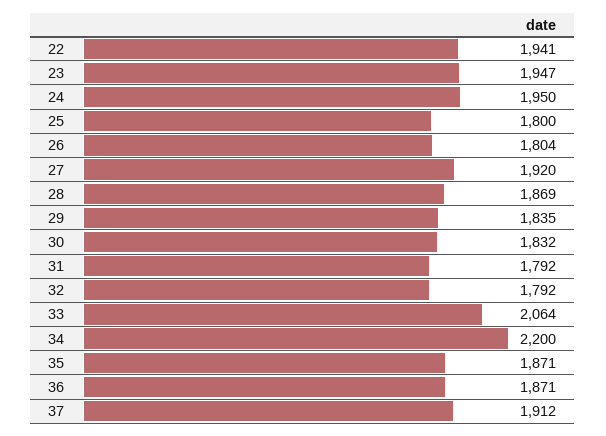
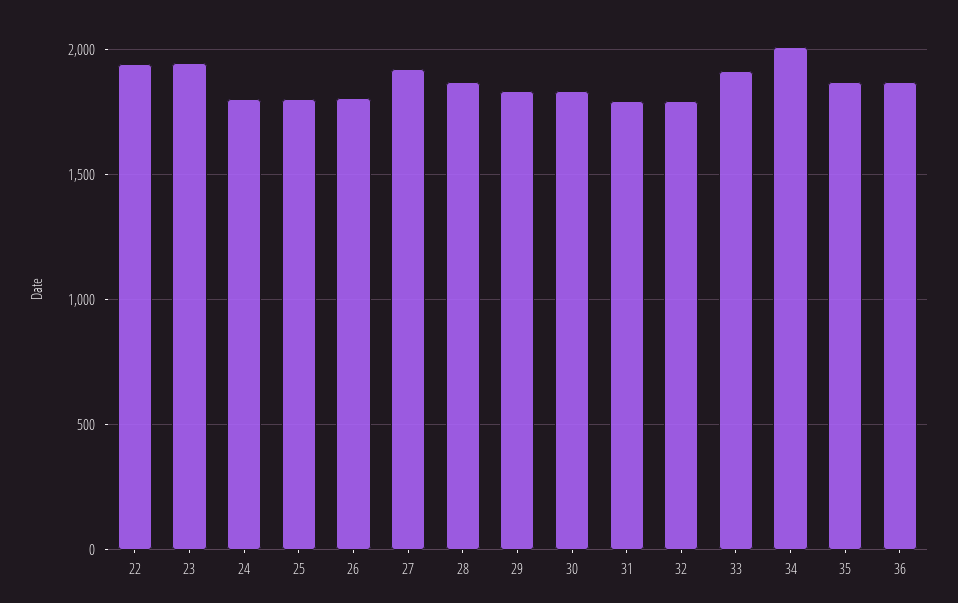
  {
    "22": 1941,
    "23": 1947,
-   "24": 1950,
+   "24": 1800,
    "25": 1800,
    "26": 1804,
    "27": 1920,
    "28": 1869,
    "29": 1835,
    "30": 1832,
    "31": 1792,
    "32": 1792,
-   "33": 2064,
+   "33": 1900,
-   "34": 2200,
+   "34": 2000,
    "35": 1871,
-   "36": 1871,
+   "36": 1871
-   "37": 1912
  }

